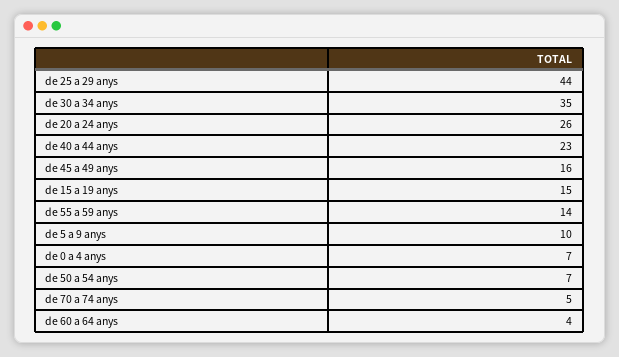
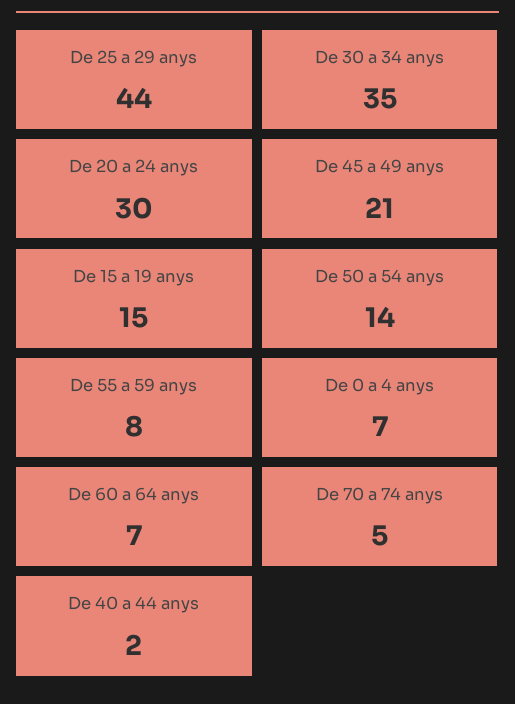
  {
    "de 25 a 29 anys": 44,
    "de 30 a 34 anys": 35,
-   "de 20 a 24 anys": 26,
+   "de 20 a 24 anys": 30,
-   "de 40 a 44 anys": 23,
+   "de 40 a 44 anys": 2,
-   "de 45 a 49 anys": 16,
+   "de 45 a 49 anys": 21,
    "de 15 a 19 anys": 15,
-   "de 55 a 59 anys": 14,
+   "de 55 a 59 anys": 8,
-   "de 5 a 9 anys": 10,
    "de 0 a 4 anys": 7,
-   "de 50 a 54 anys": 7,
+   "de 50 a 54 anys": 14,
    "de 70 a 74 anys": 5,
-   "de 60 a 64 anys": 4
+   "de 60 a 64 anys": 7
  }

